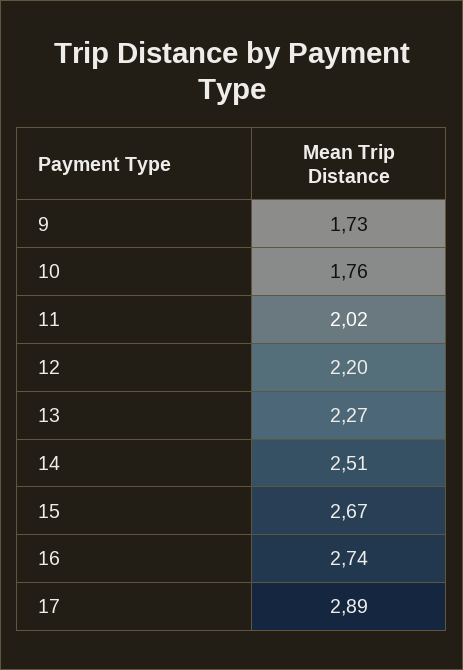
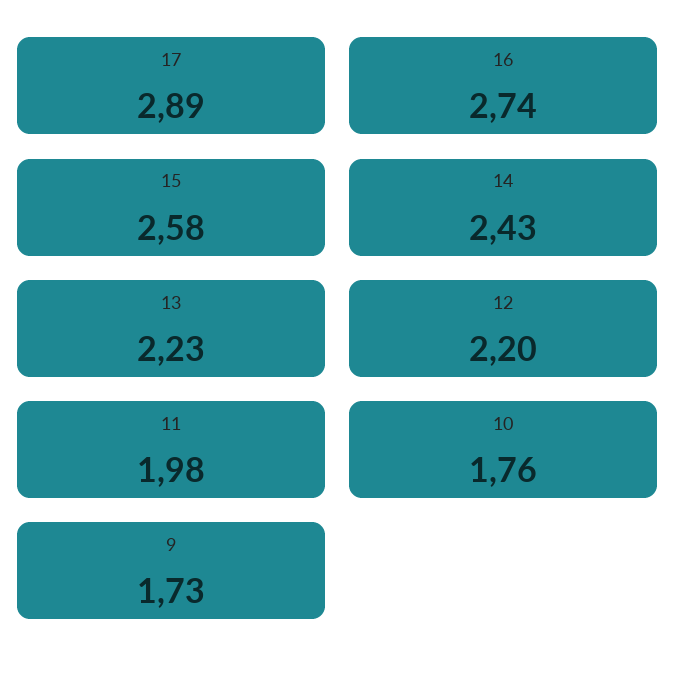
  {
    "9": 1.73,
    "10": 1.76,
-   "11": 2.02,
+   "11": 1.98,
    "12": 2.2,
-   "13": 2.27,
+   "13": 2.23,
-   "14": 2.51,
+   "14": 2.43,
-   "15": 2.67,
+   "15": 2.58,
    "16": 2.74,
    "17": 2.89
  }

